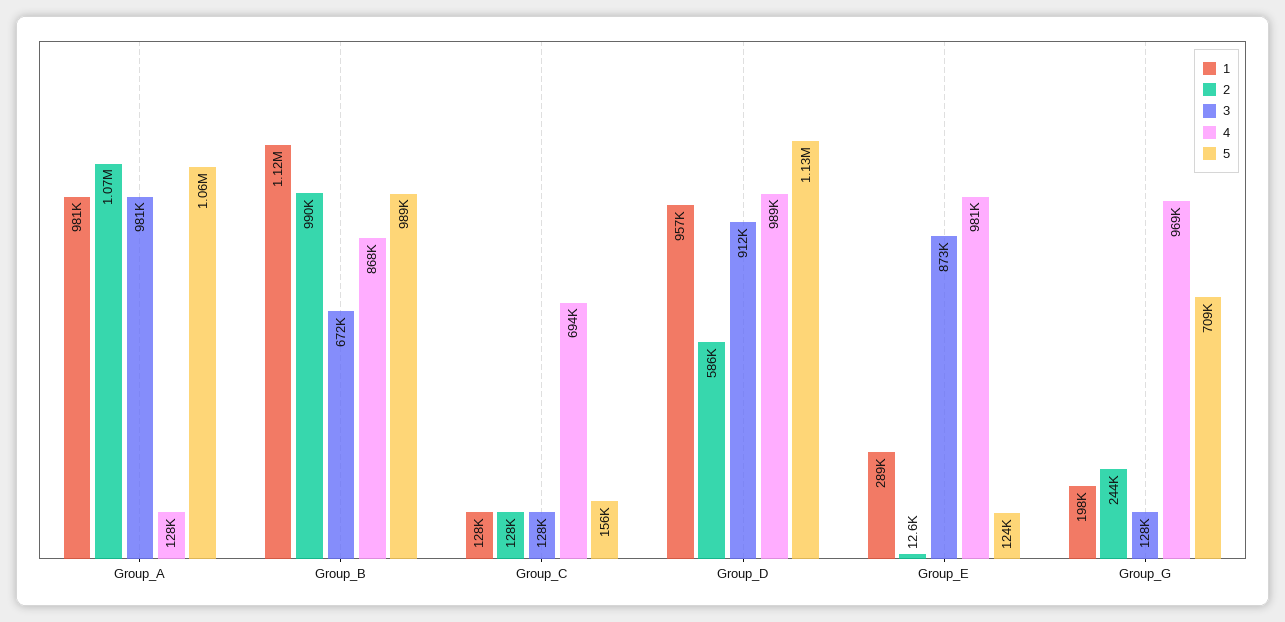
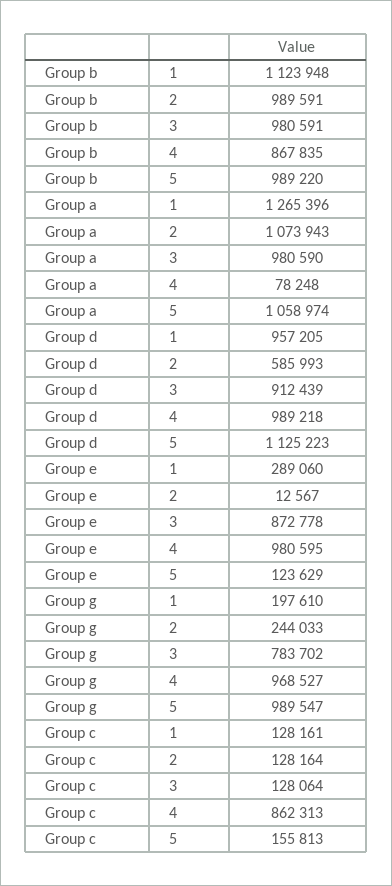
  {
    "1": {
-     "Group_A": 981000,
+     "Group_A": 1265396,
      "Group_B": 1123948,
      "Group_C": 128161,
      "Group_D": 957205,
      "Group_E": 289060,
      "Group_G": 197610
    },
    "2": {
      "Group_A": 1073943,
      "Group_B": 989591,
      "Group_C": 128164,
      "Group_D": 585993,
      "Group_E": 12567,
      "Group_G": 244033
    },
    "3": {
      "Group_A": 980590,
-     "Group_B": 672000,
+     "Group_B": 980591,
      "Group_C": 128064,
      "Group_D": 912439,
      "Group_E": 872778,
-     "Group_G": 128000
+     "Group_G": 783702
    },
    "4": {
-     "Group_A": 128000,
+     "Group_A": 78248,
      "Group_B": 867835,
-     "Group_C": 694000,
+     "Group_C": 862313,
      "Group_D": 989218,
      "Group_E": 980595,
      "Group_G": 968527
    },
    "5": {
      "Group_A": 1058974,
      "Group_B": 989220,
      "Group_C": 155813,
      "Group_D": 1125223,
      "Group_E": 123629,
-     "Group_G": 709000
+     "Group_G": 989547
    }
  }

